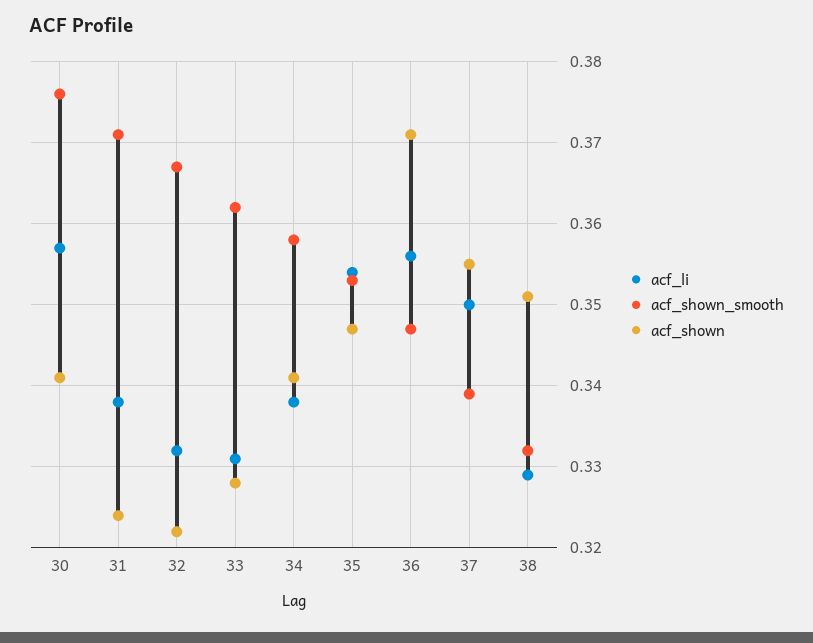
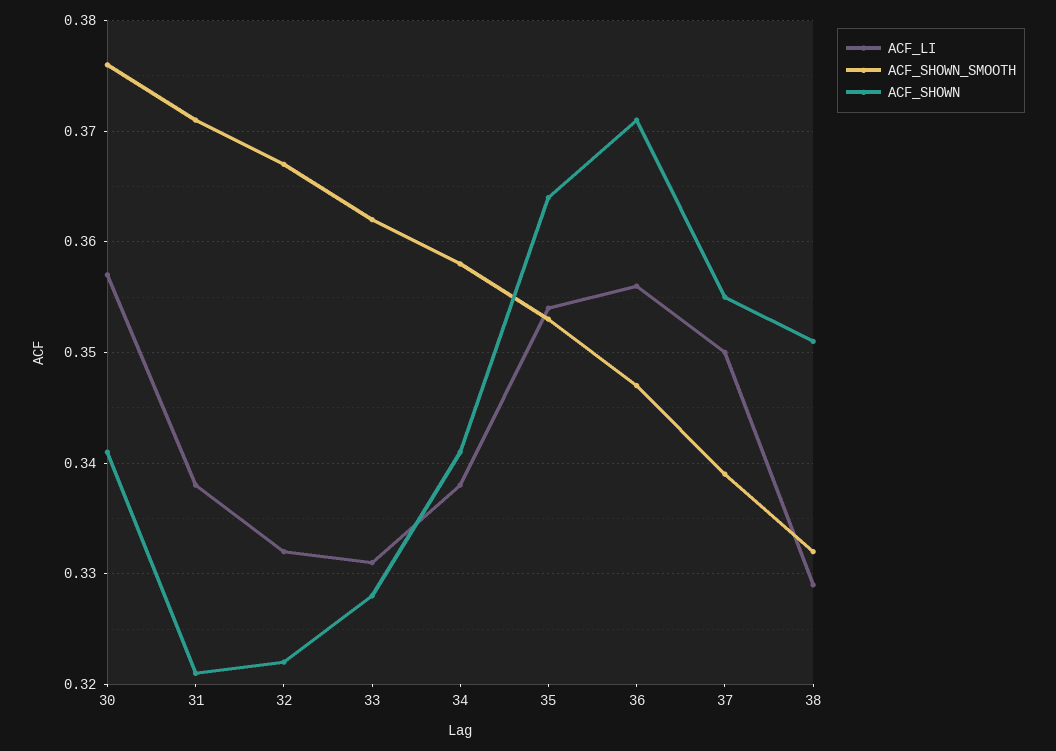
  {
    "acf_li": {
      "30": 0.357,
      "31": 0.338,
      "32": 0.332,
      "33": 0.331,
      "34": 0.338,
      "35": 0.354,
      "36": 0.356,
      "37": 0.35,
      "38": 0.329
    },
    "acf_shown_smooth": {
      "30": 0.376,
      "31": 0.371,
      "32": 0.367,
      "33": 0.362,
      "34": 0.358,
      "35": 0.353,
      "36": 0.347,
      "37": 0.339,
      "38": 0.332
    },
    "acf_shown": {
      "30": 0.341,
-     "31": 0.324,
+     "31": 0.321,
      "32": 0.322,
      "33": 0.328,
      "34": 0.341,
-     "35": 0.347,
+     "35": 0.364,
      "36": 0.371,
      "37": 0.355,
      "38": 0.351
    }
  }

